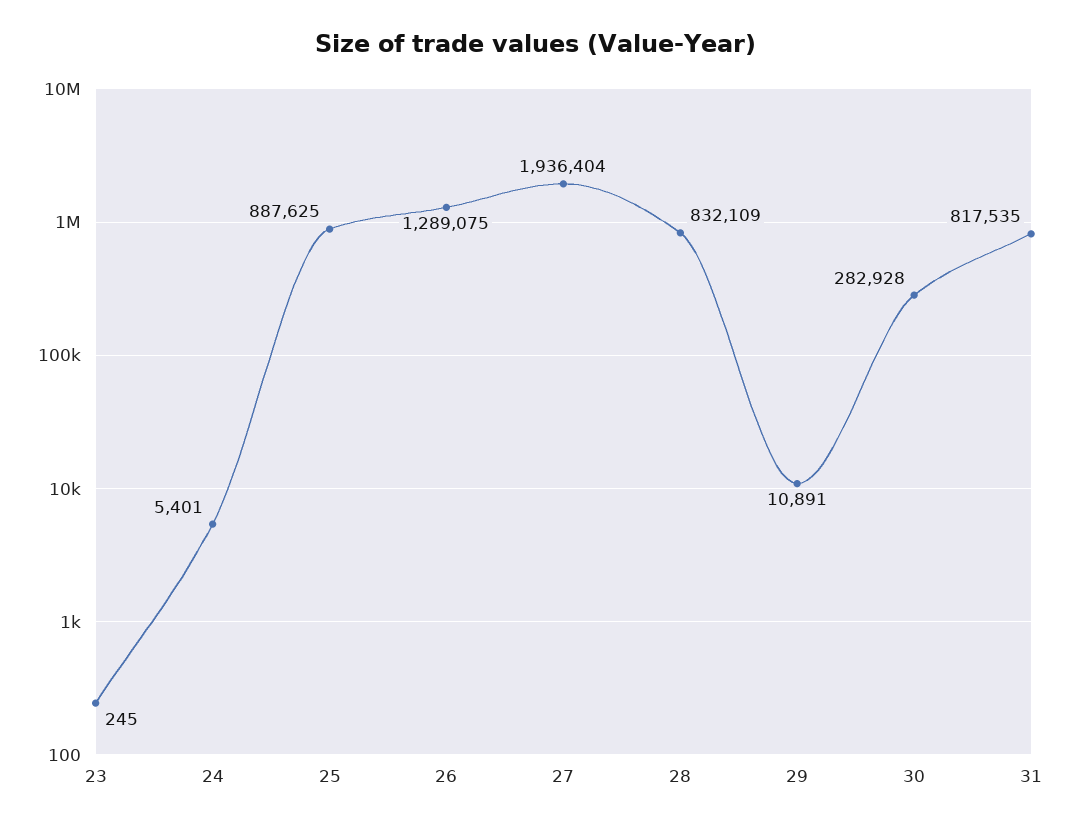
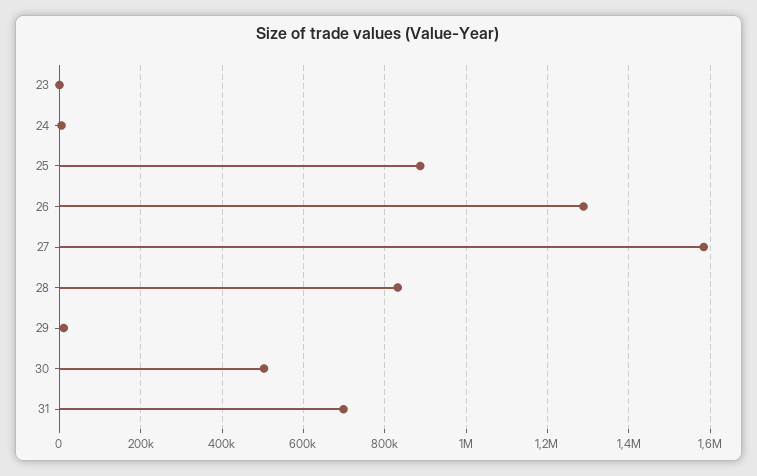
  {
    "23": 245,
    "24": 5401,
    "25": 887625,
    "26": 1289075,
-   "27": 1936404,
+   "27": 1580000,
    "28": 832109,
    "29": 10891,
-   "30": 282928,
+   "30": 500000,
-   "31": 817535
+   "31": 700000
  }

